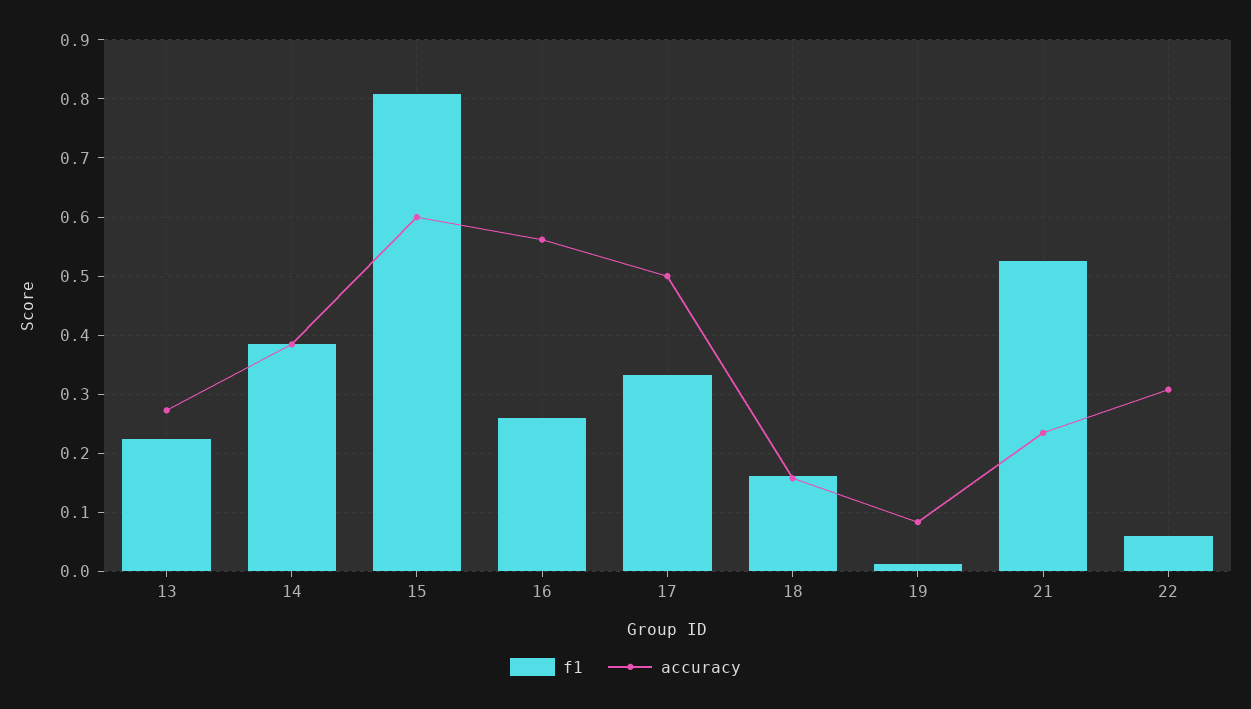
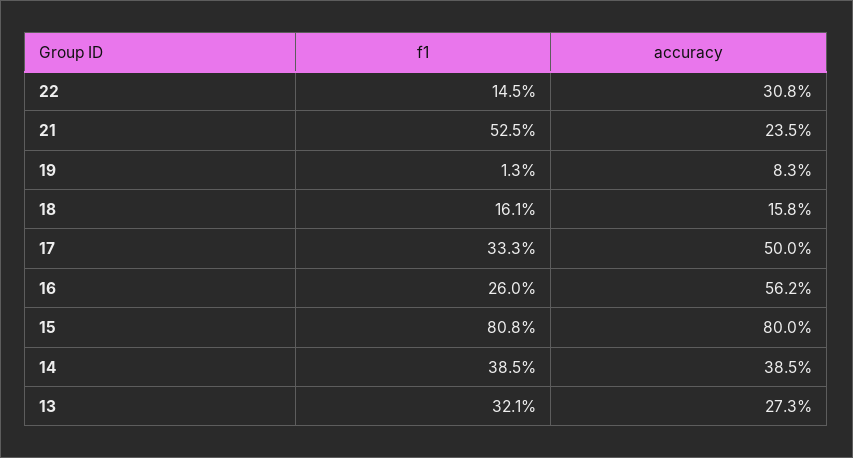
  {
    "f1": {
-     "13": 0.22,
+     "13": 0.321,
      "14": 0.385,
      "15": 0.808,
      "16": 0.26,
      "17": 0.333,
      "18": 0.161,
      "19": 0.013,
      "21": 0.525,
-     "22": 0.06
+     "22": 0.145
    },
    "accuracy": {
      "13": 0.273,
      "14": 0.385,
-     "15": 0.6,
+     "15": 0.8,
      "16": 0.562,
      "17": 0.5,
      "18": 0.158,
      "19": 0.083,
      "21": 0.235,
      "22": 0.308
    }
  }

